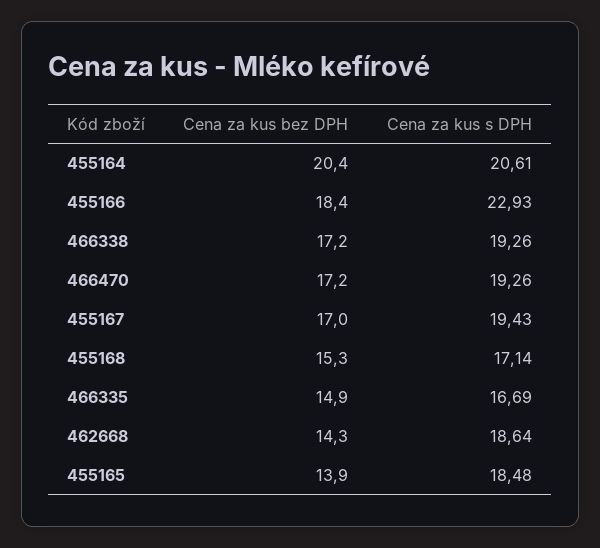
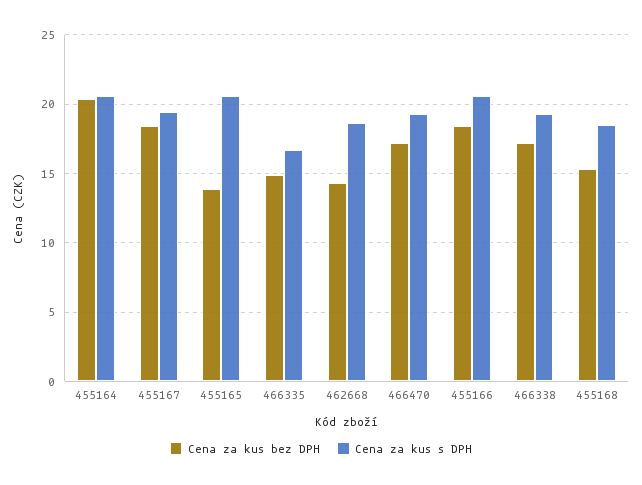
  {
    "Cena za kus bez DPH": {
      "455164": 20.4,
      "455166": 18.4,
      "466338": 17.2,
      "466470": 17.2,
-     "455167": 17,
+     "455167": 18.5,
      "455168": 15.3,
      "466335": 14.9,
      "462668": 14.3,
      "455165": 13.9
    },
    "Cena za kus s DPH": {
      "455164": 20.61,
-     "455166": 22.93,
+     "455166": 20.5,
      "466338": 19.26,
      "466470": 19.26,
      "455167": 19.43,
-     "455168": 17.14,
+     "455168": 18.5,
      "466335": 16.69,
      "462668": 18.64,
-     "455165": 18.48
+     "455165": 20.5
    }
  }

